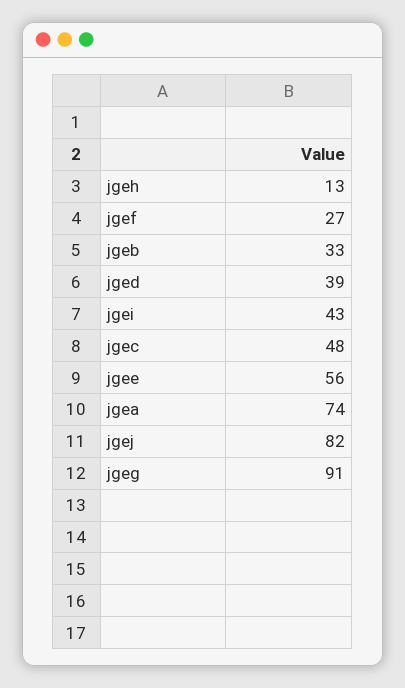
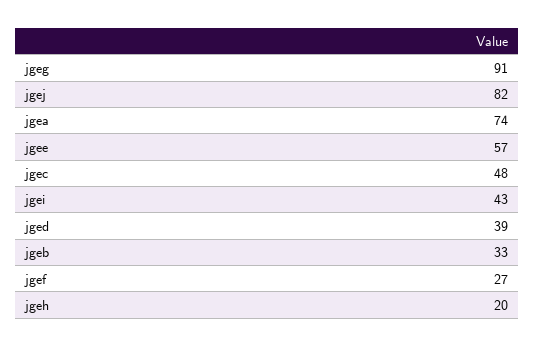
  {
-   "jgeh": 13,
+   "jgeh": 20,
    "jgef": 27,
    "jgeb": 33,
    "jged": 39,
    "jgei": 43,
    "jgec": 48,
-   "jgee": 56,
+   "jgee": 57,
    "jgea": 74,
    "jgej": 82,
    "jgeg": 91
  }

